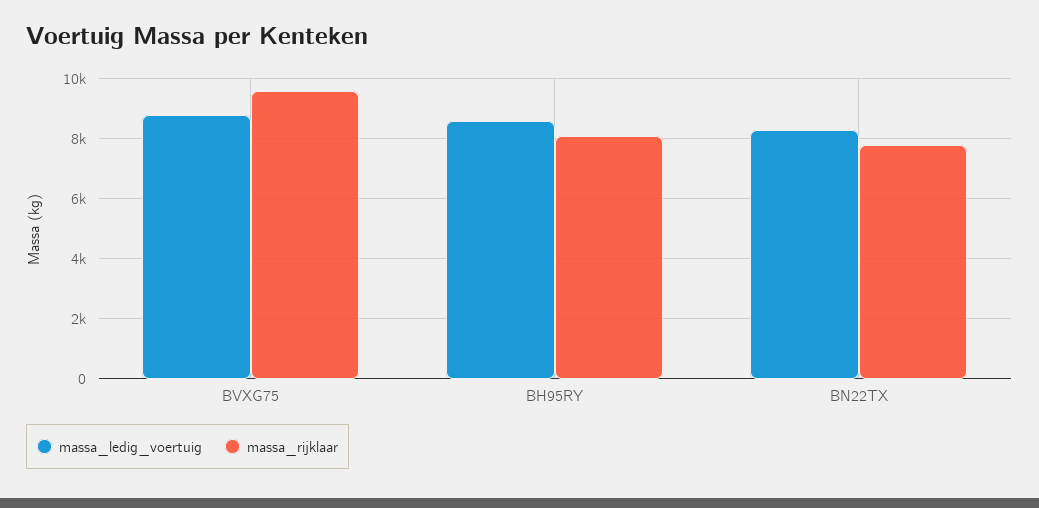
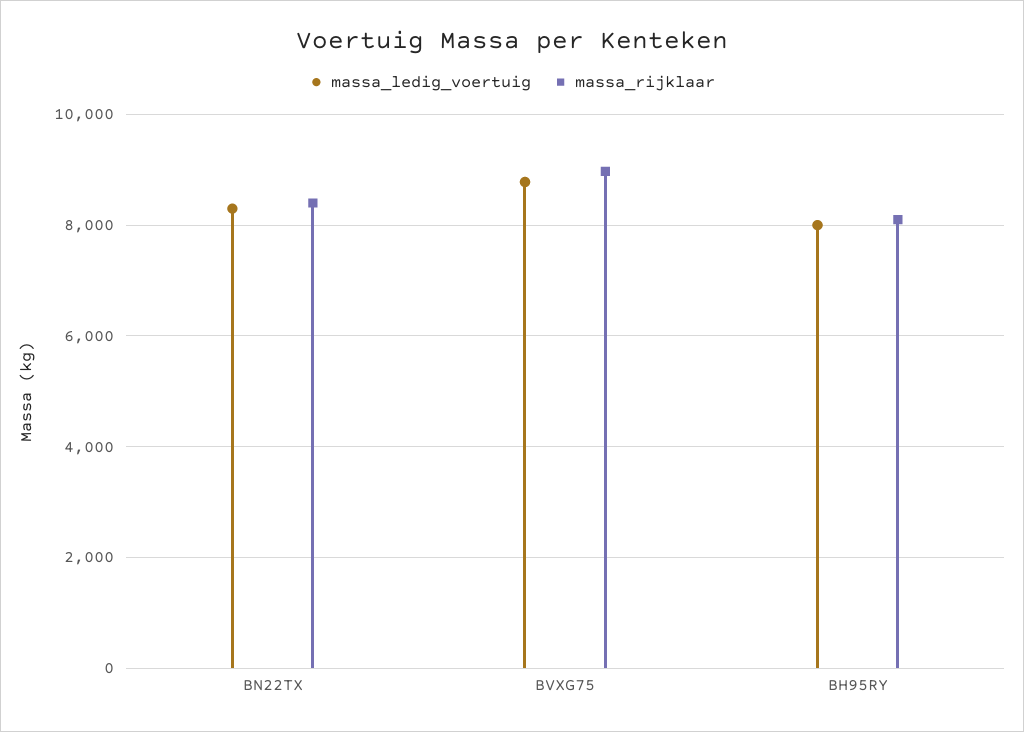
  {
    "massa_ledig_voertuig": {
      "BVXG75": 8800,
-     "BH95RY": 8600,
+     "BH95RY": 8000,
      "BN22TX": 8400
    },
    "massa_rijklaar": {
-     "BVXG75": 9600,
+     "BVXG75": 9000,
      "BH95RY": 8200,
-     "BN22TX": 7800
+     "BN22TX": 8400
    }
  }

